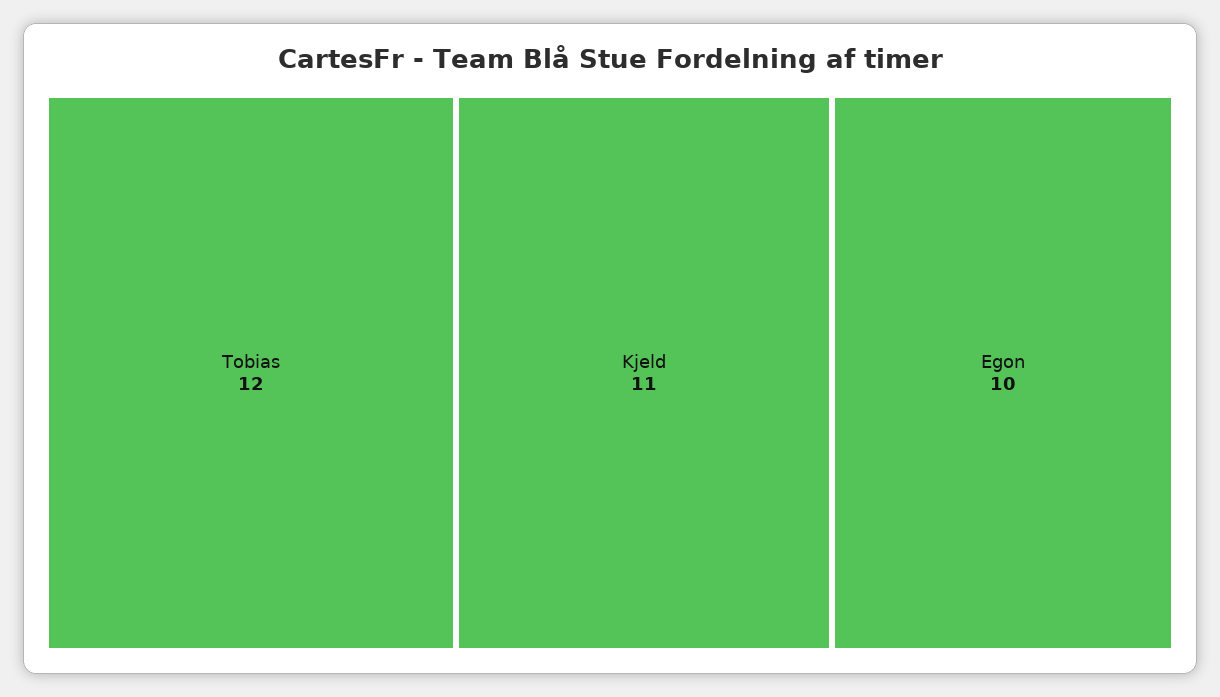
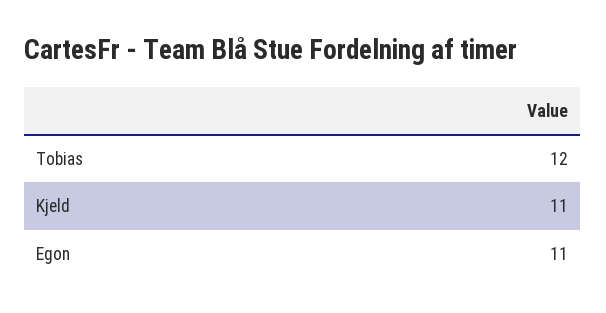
  {
    "Tobias": 12,
    "Kjeld": 11,
-   "Egon": 10
+   "Egon": 11
  }

